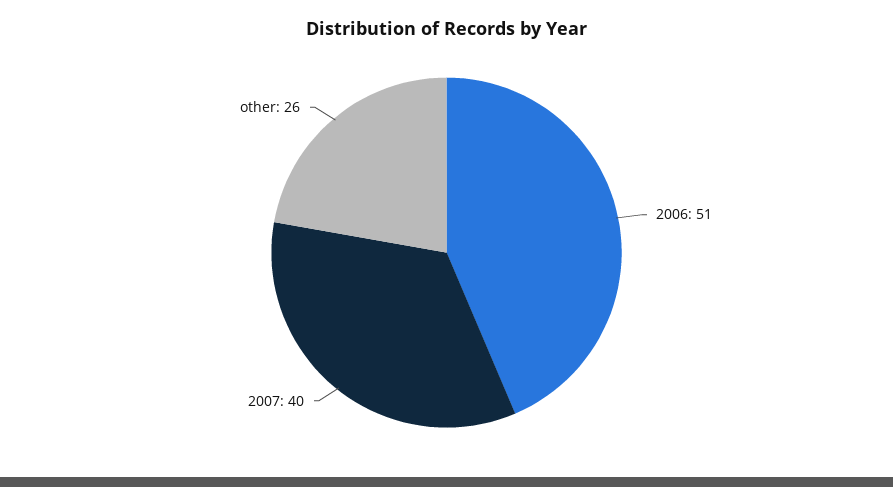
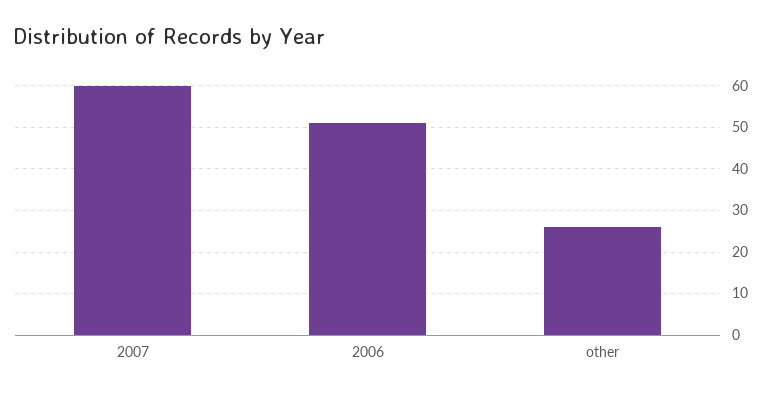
  {
    "2006": 51,
-   "2007": 40,
+   "2007": 60,
    "other": 26
  }

